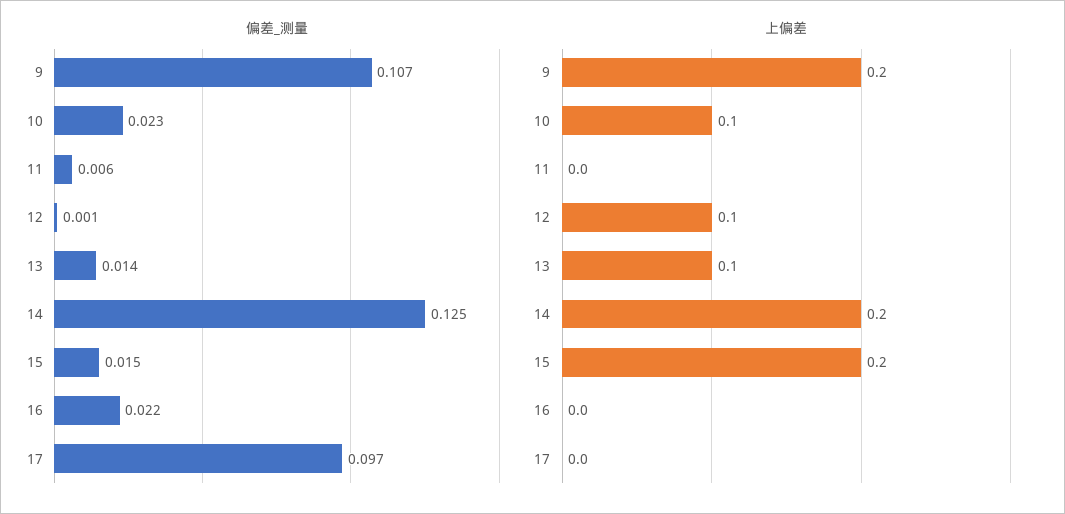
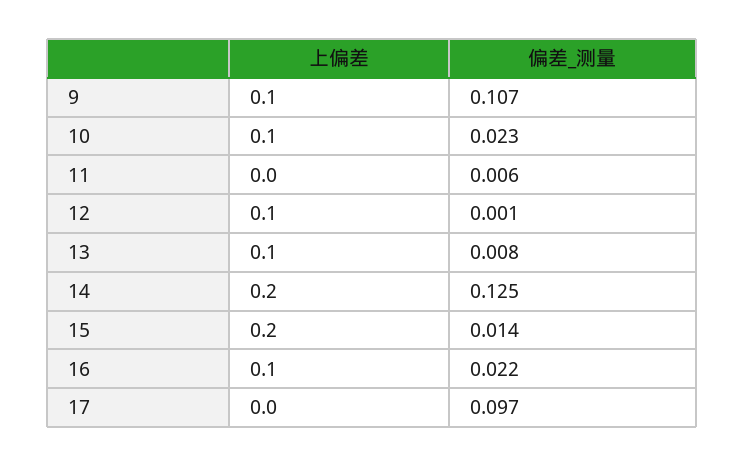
  {
    "偏差_测量": {
      "9": 0.107,
      "10": 0.023,
      "11": 0.006,
      "12": 0.001,
-     "13": 0.014,
+     "13": 0.008,
      "14": 0.125,
-     "15": 0.015,
+     "15": 0.014,
      "16": 0.022,
      "17": 0.097
    },
    "上偏差": {
-     "9": 0.2,
+     "9": 0.1,
      "10": 0.1,
      "11": 0,
      "12": 0.1,
      "13": 0.1,
      "14": 0.2,
      "15": 0.2,
-     "16": 0,
+     "16": 0.1,
      "17": 0
    }
  }

